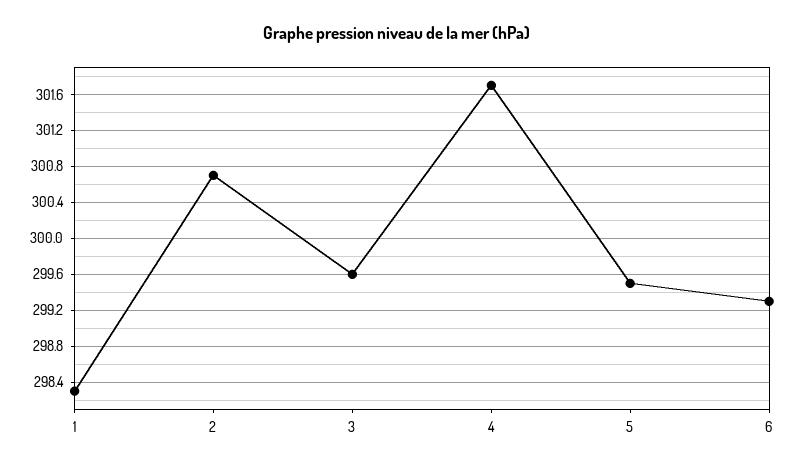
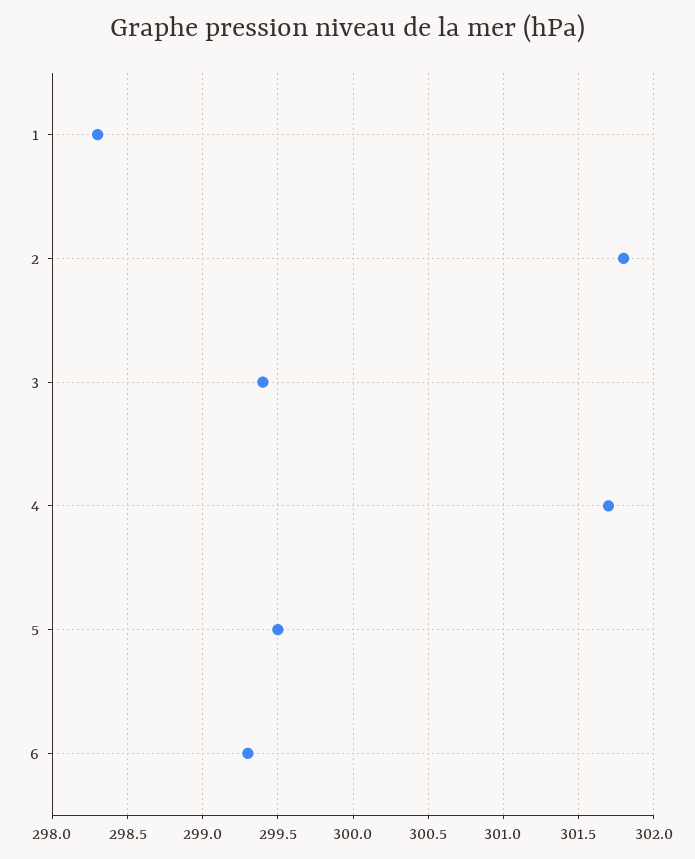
  {
    "1": 298.3,
-   "2": 300.7,
+   "2": 301.8,
-   "3": 299.6,
+   "3": 299.4,
    "4": 301.7,
    "5": 299.5,
    "6": 299.3
  }

